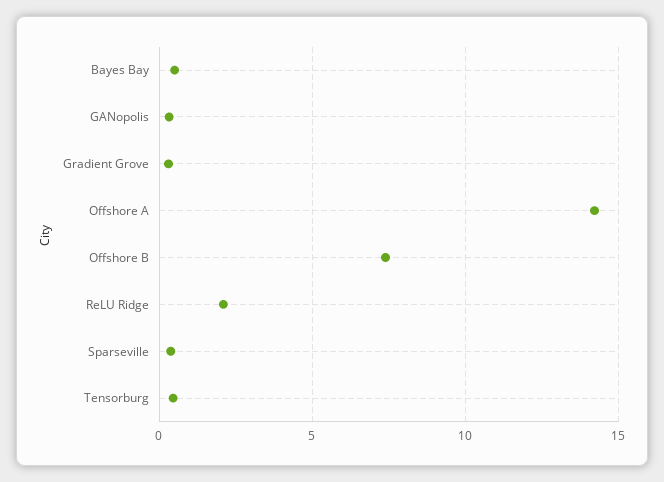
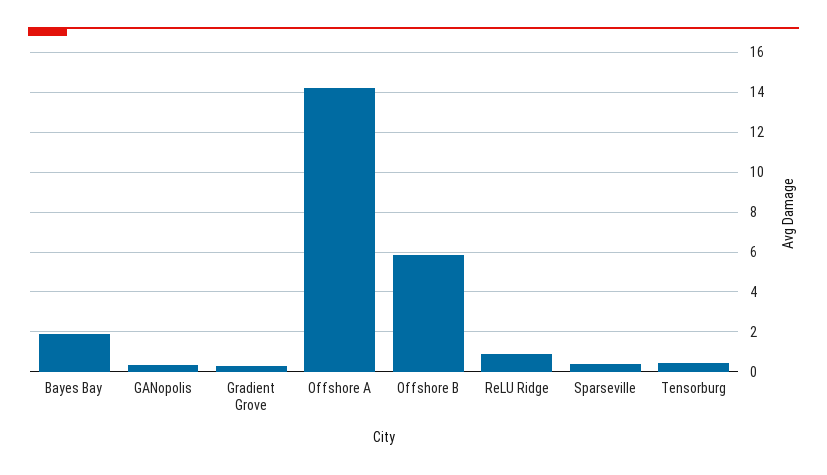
  {
-   "Bayes Bay": 0.5,
+   "Bayes Bay": 2,
    "GANopolis": 0.5,
    "Gradient Grove": 0.5,
    "Offshore A": 14,
-   "Offshore B": 7.5,
+   "Offshore B": 6,
-   "ReLU Ridge": 2,
+   "ReLU Ridge": 1,
    "Sparseville": 0.5,
    "Tensorburg": 0.5
  }

